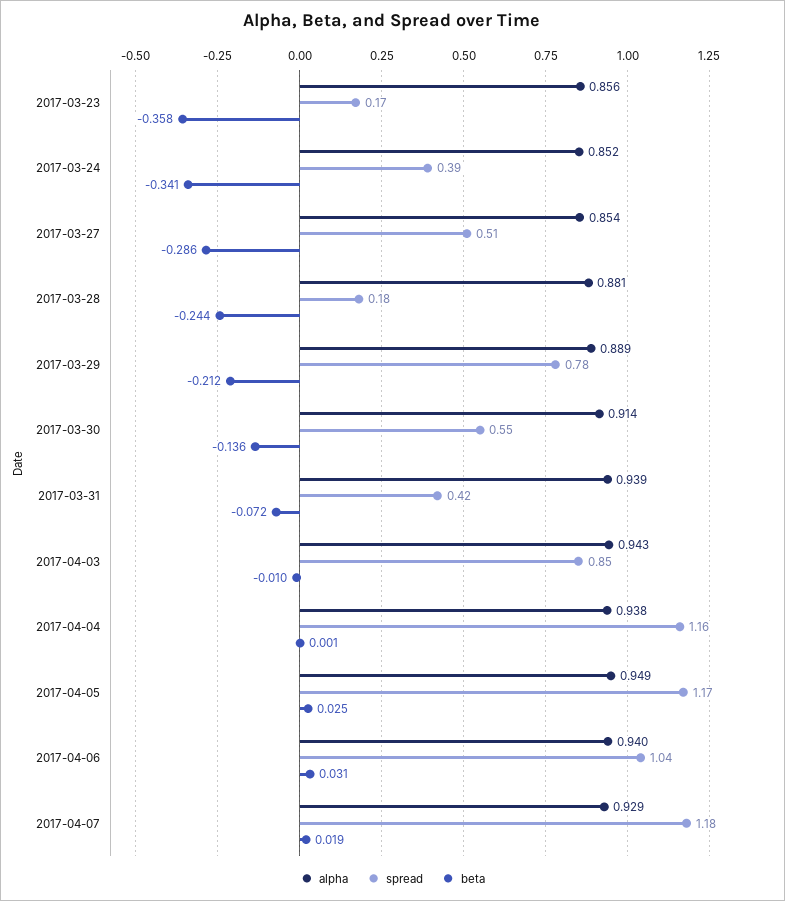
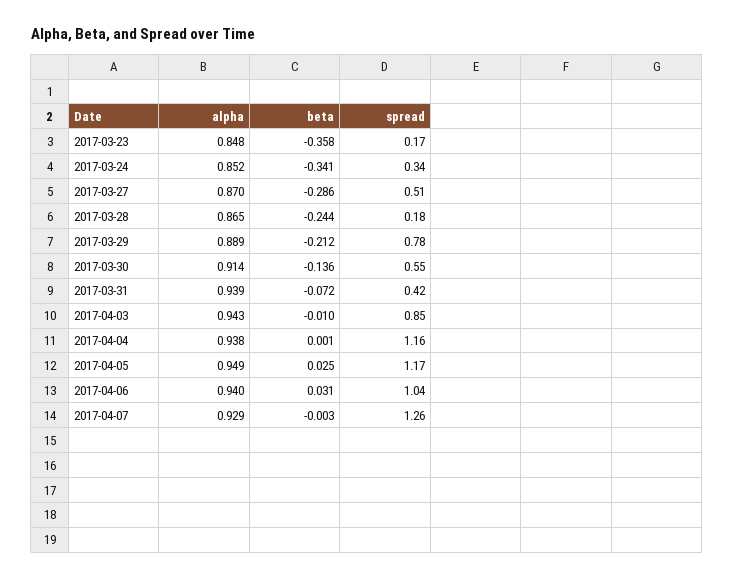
  {
    "alpha": {
-     "2017-03-23": 0.856,
+     "2017-03-23": 0.848,
      "2017-03-24": 0.852,
-     "2017-03-27": 0.854,
+     "2017-03-27": 0.87,
-     "2017-03-28": 0.881,
+     "2017-03-28": 0.865,
      "2017-03-29": 0.889,
      "2017-03-30": 0.914,
      "2017-03-31": 0.939,
      "2017-04-03": 0.943,
      "2017-04-04": 0.938,
      "2017-04-05": 0.949,
      "2017-04-06": 0.94,
      "2017-04-07": 0.929
    },
    "spread": {
      "2017-03-23": 0.17,
-     "2017-03-24": 0.39,
+     "2017-03-24": 0.34,
      "2017-03-27": 0.51,
      "2017-03-28": 0.18,
      "2017-03-29": 0.78,
      "2017-03-30": 0.55,
      "2017-03-31": 0.42,
      "2017-04-03": 0.85,
      "2017-04-04": 1.16,
      "2017-04-05": 1.17,
      "2017-04-06": 1.04,
-     "2017-04-07": 1.18
+     "2017-04-07": 1.26
    },
    "beta": {
      "2017-03-23": -0.358,
      "2017-03-24": -0.341,
      "2017-03-27": -0.286,
      "2017-03-28": -0.244,
      "2017-03-29": -0.212,
      "2017-03-30": -0.136,
      "2017-03-31": -0.072,
      "2017-04-03": -0.01,
      "2017-04-04": 0.001,
      "2017-04-05": 0.025,
      "2017-04-06": 0.031,
-     "2017-04-07": 0.019
+     "2017-04-07": -0.003
    }
  }

